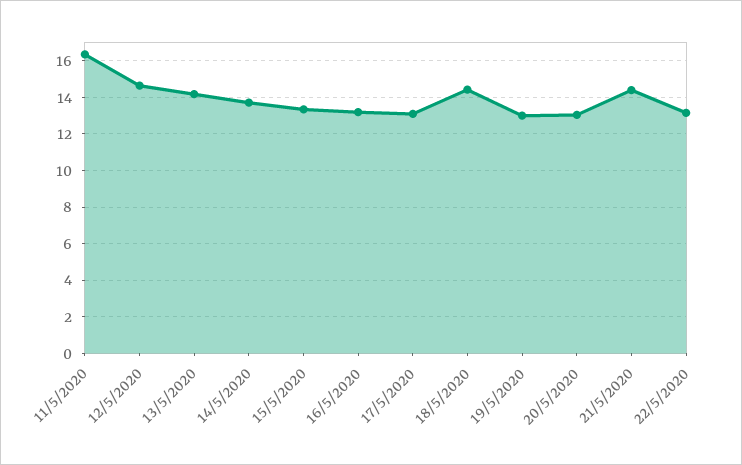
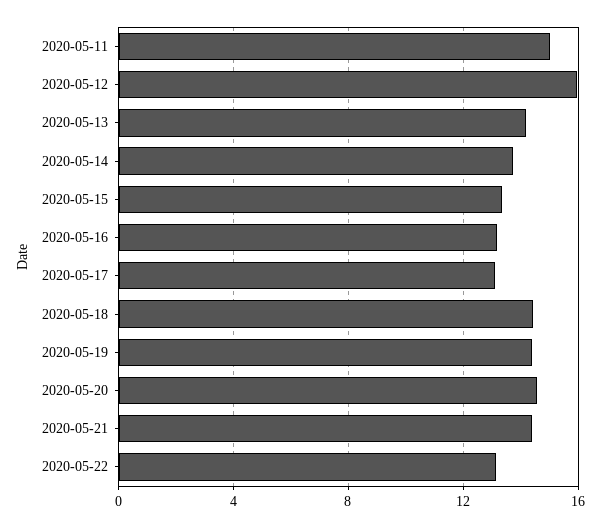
  {
-   "11/5/2020": 16.5,
+   "11/5/2020": 15,
-   "12/5/2020": 14.5,
+   "12/5/2020": 16,
    "13/5/2020": 14,
    "14/5/2020": 13.5,
    "15/5/2020": 13.5,
    "16/5/2020": 13,
    "17/5/2020": 13,
    "18/5/2020": 14.5,
-   "19/5/2020": 13,
+   "19/5/2020": 14.5,
-   "20/5/2020": 13,
+   "20/5/2020": 14.5,
    "21/5/2020": 14.5,
    "22/5/2020": 13
  }

